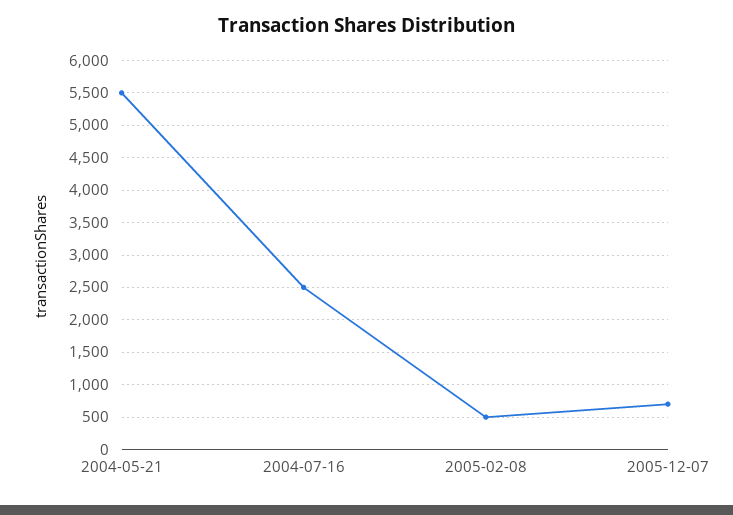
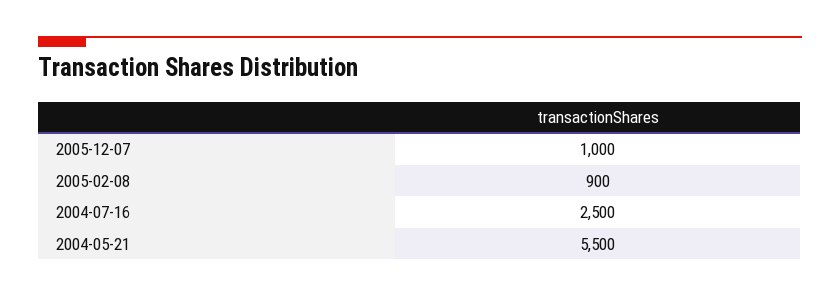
  {
    "2004-05-21": 5500,
    "2004-07-16": 2500,
-   "2005-02-08": 500,
+   "2005-02-08": 900,
-   "2005-12-07": 700
+   "2005-12-07": 1000
  }

